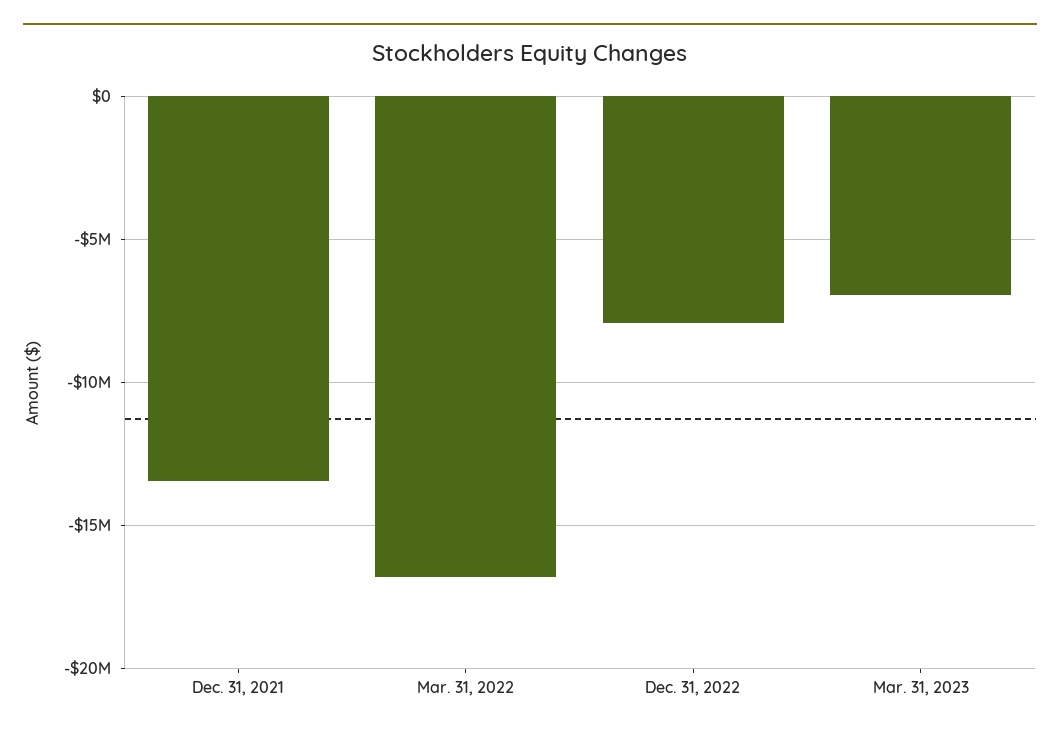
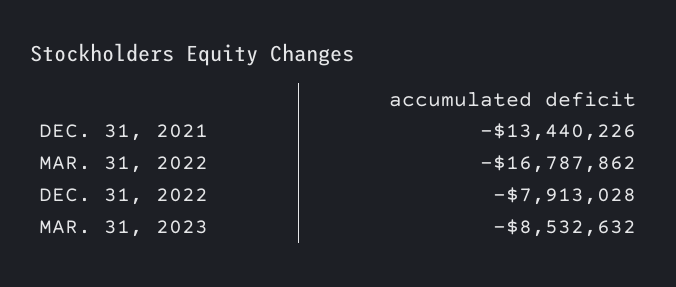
  {
    "Dec. 31, 2021": -13440226,
    "Mar. 31, 2022": -16787862,
    "Dec. 31, 2022": -7913028,
-   "Mar. 31, 2023": -7000000
+   "Mar. 31, 2023": -8532632
  }

